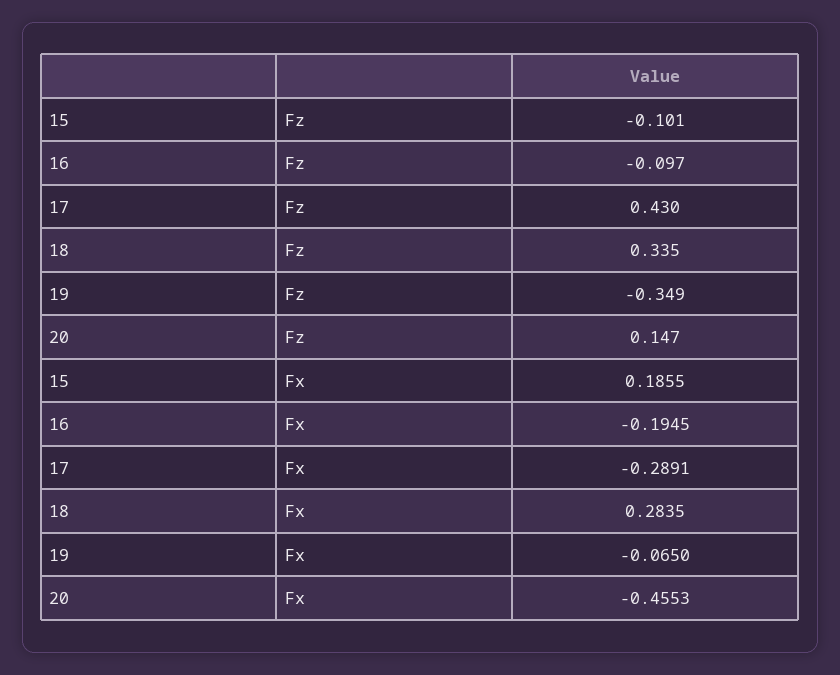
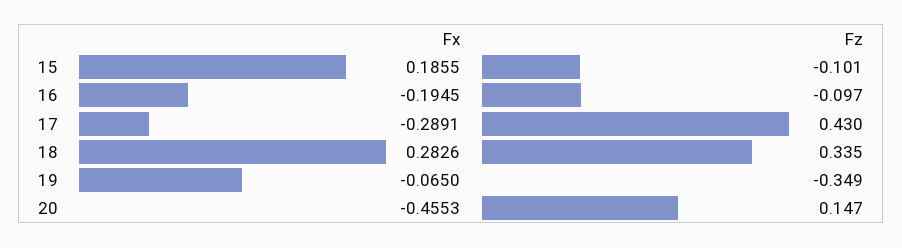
  {
    "15": {
      "Fz": -0.101,
      "Fx": 0.1855
    },
    "16": {
      "Fz": -0.097,
      "Fx": -0.1945
    },
    "17": {
      "Fz": 0.43,
      "Fx": -0.2891
    },
    "18": {
      "Fz": 0.335,
-     "Fx": 0.2835
+     "Fx": 0.2826
    },
    "19": {
      "Fz": -0.349,
      "Fx": -0.065
    },
    "20": {
      "Fz": 0.147,
      "Fx": -0.4553
    }
  }

